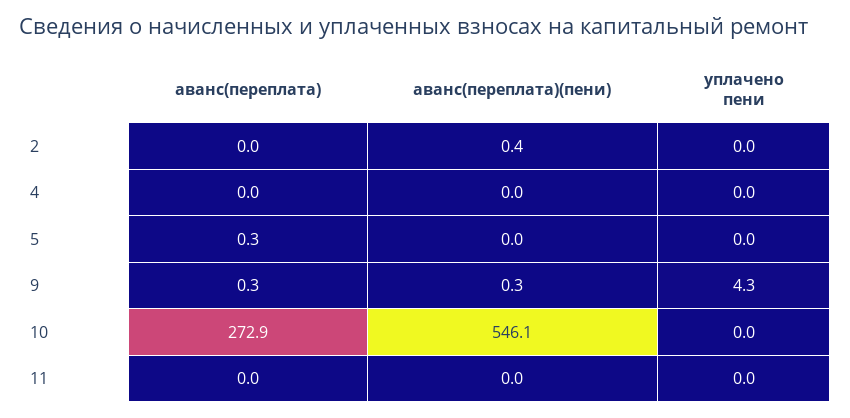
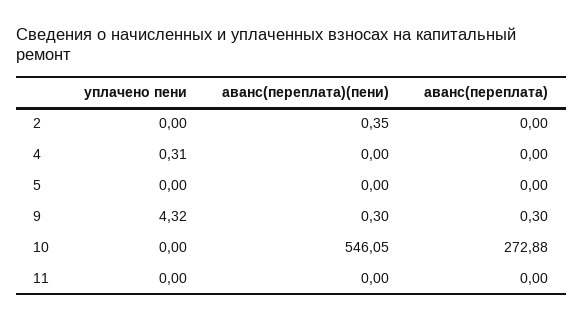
  {
    "аванс(переплата)": {
      "2": 0,
      "4": 0,
-     "5": 0.3,
+     "5": 0,
      "9": 0.3,
      "10": 272.88,
      "11": 0
    },
    "аванс(переплата)(пени)": {
      "2": 0.35,
      "4": 0,
      "5": 0,
      "9": 0.3,
      "10": 546.05,
      "11": 0
    },
    "уплачено пени": {
      "2": 0,
-     "4": 0,
+     "4": 0.31,
      "5": 0,
      "9": 4.32,
      "10": 0,
      "11": 0
    }
  }

